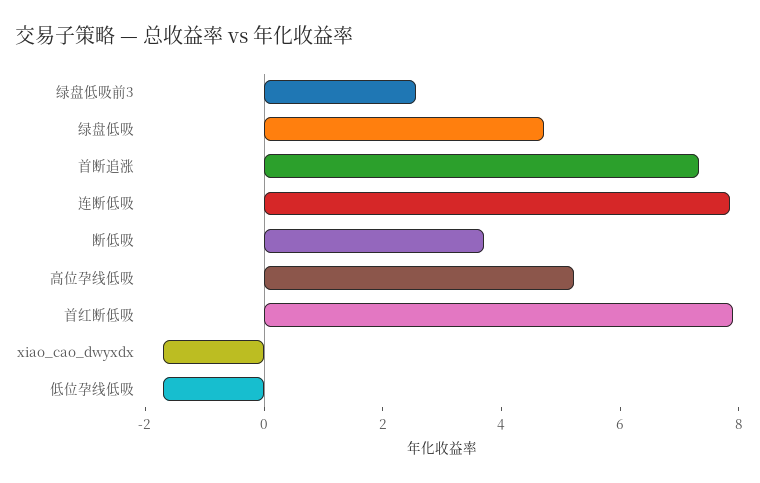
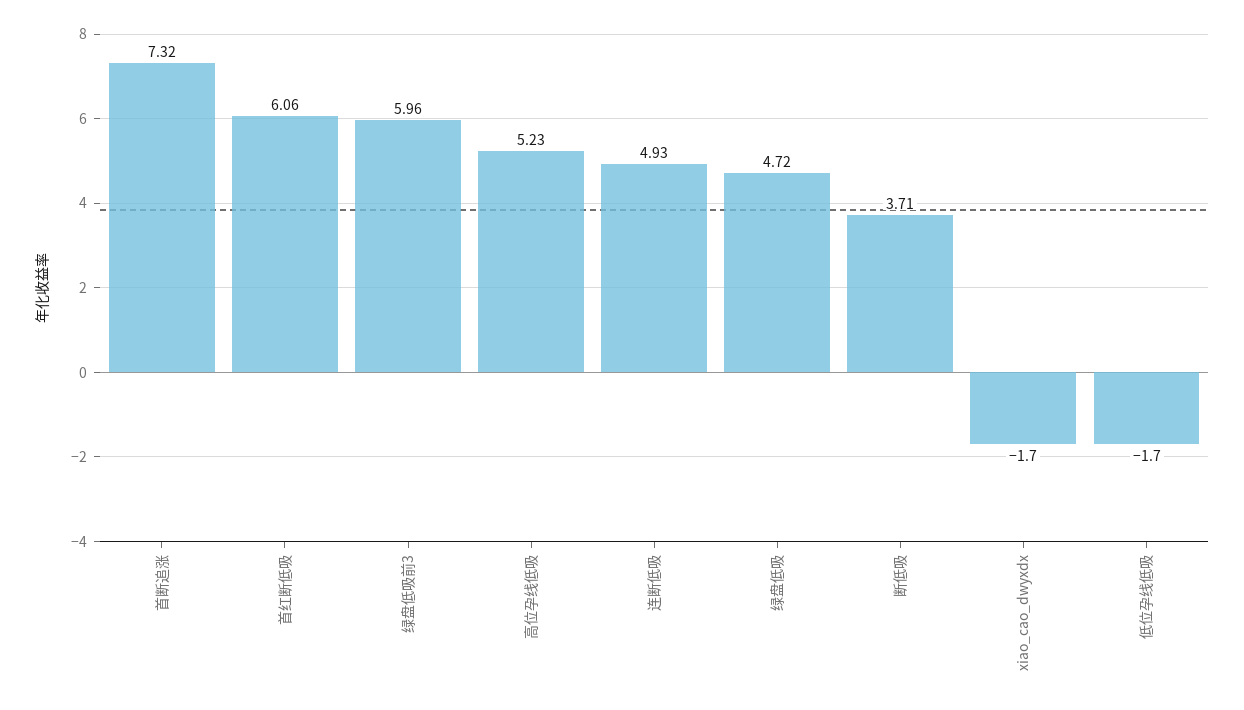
  {
-   "绿盘低吸前3": 2.5,
+   "绿盘低吸前3": 5.96,
    "绿盘低吸": 4.72,
    "首断追涨": 7.32,
-   "连断低吸": 8,
+   "连断低吸": 4.93,
    "断低吸": 3.71,
    "高位孕线低吸": 5.23,
-   "首红断低吸": 8,
+   "首红断低吸": 6.06,
    "xiao_cao_dwyxdx": -1.7,
    "低位孕线低吸": -1.7
  }

